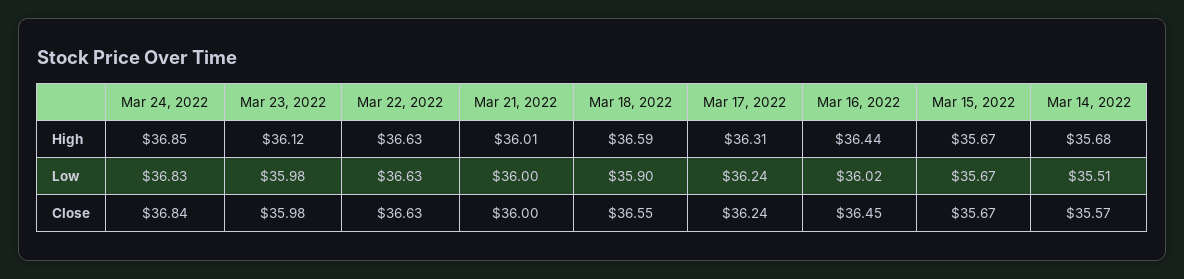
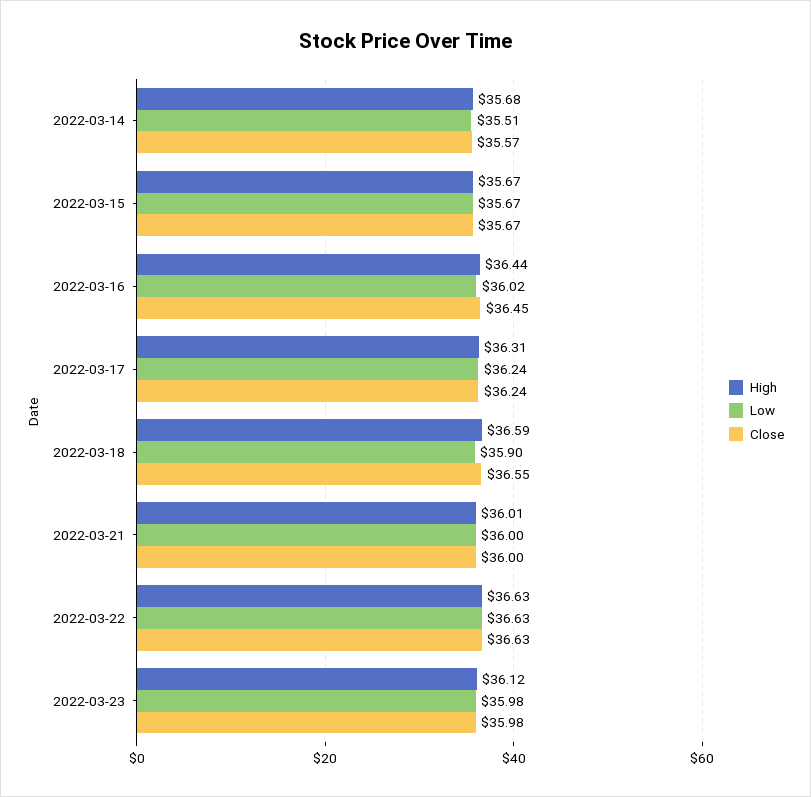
  {
    "High": {
-     "Mar 24, 2022": 36.85,
      "Mar 23, 2022": 36.12,
      "Mar 22, 2022": 36.63,
      "Mar 21, 2022": 36.01,
      "Mar 18, 2022": 36.59,
      "Mar 17, 2022": 36.31,
      "Mar 16, 2022": 36.44,
      "Mar 15, 2022": 35.67,
      "Mar 14, 2022": 35.68
    },
    "Low": {
-     "Mar 24, 2022": 36.83,
      "Mar 23, 2022": 35.98,
      "Mar 22, 2022": 36.63,
      "Mar 21, 2022": 36,
      "Mar 18, 2022": 35.9,
      "Mar 17, 2022": 36.24,
      "Mar 16, 2022": 36.02,
      "Mar 15, 2022": 35.67,
      "Mar 14, 2022": 35.51
    },
    "Close": {
-     "Mar 24, 2022": 36.84,
      "Mar 23, 2022": 35.98,
      "Mar 22, 2022": 36.63,
      "Mar 21, 2022": 36,
      "Mar 18, 2022": 36.55,
      "Mar 17, 2022": 36.24,
      "Mar 16, 2022": 36.45,
      "Mar 15, 2022": 35.67,
      "Mar 14, 2022": 35.57
    }
  }

